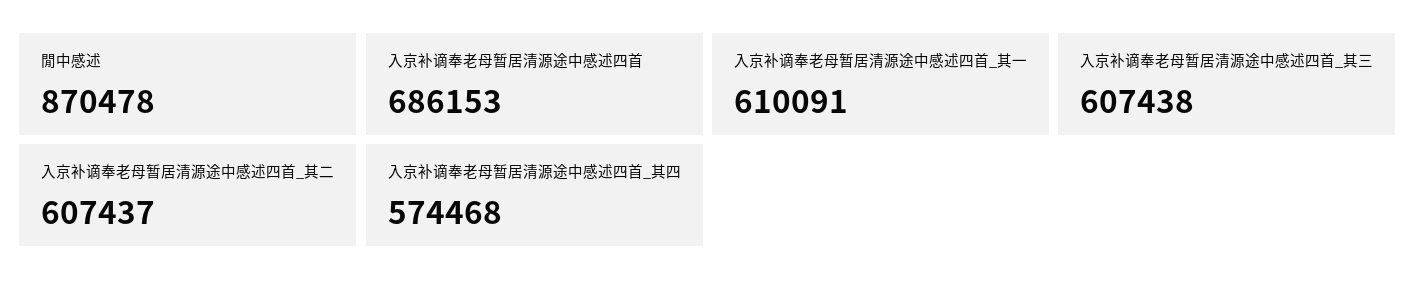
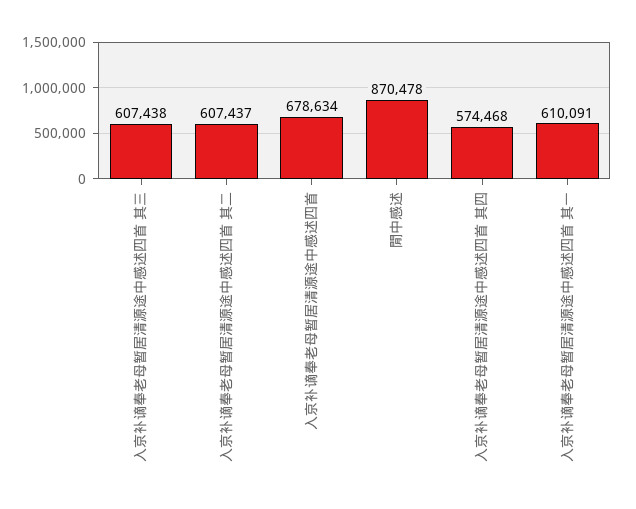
  {
    "閒中感述": 870478,
-   "入京补谪奉老母暂居清源途中感述四首": 686153,
+   "入京补谪奉老母暂居清源途中感述四首": 678634,
    "入京补谪奉老母暂居清源途中感述四首_其一": 610091,
    "入京补谪奉老母暂居清源途中感述四首_其三": 607438,
    "入京补谪奉老母暂居清源途中感述四首_其二": 607437,
    "入京补谪奉老母暂居清源途中感述四首_其四": 574468
  }

